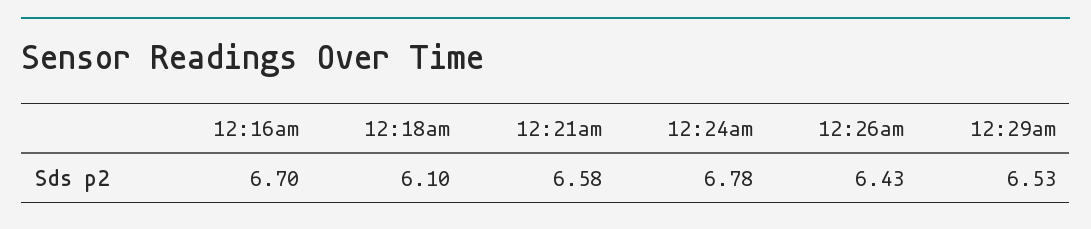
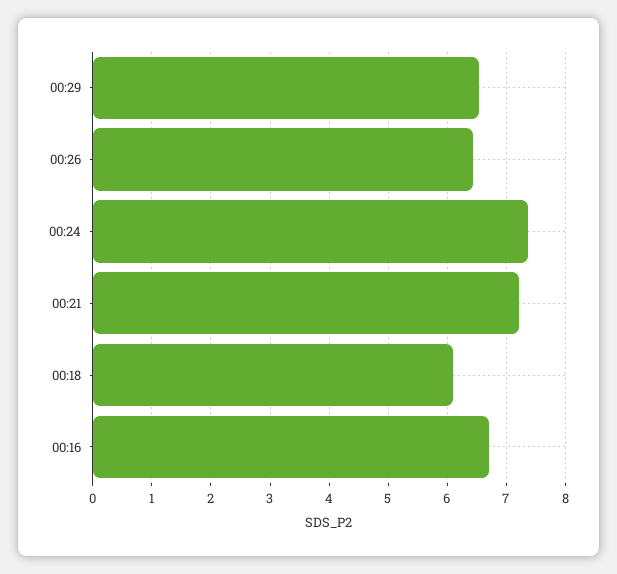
  {
    "12:16am": 6.7,
    "12:18am": 6.1,
-   "12:21am": 6.58,
+   "12:21am": 7.2,
-   "12:24am": 6.78,
+   "12:24am": 7.4,
    "12:26am": 6.43,
    "12:29am": 6.53
  }

